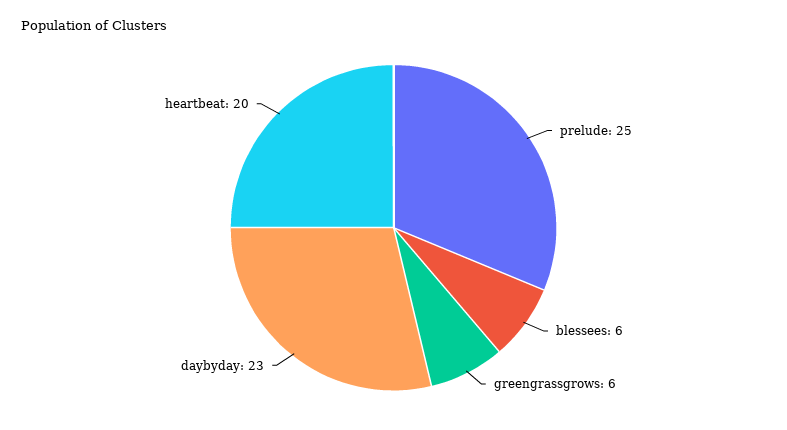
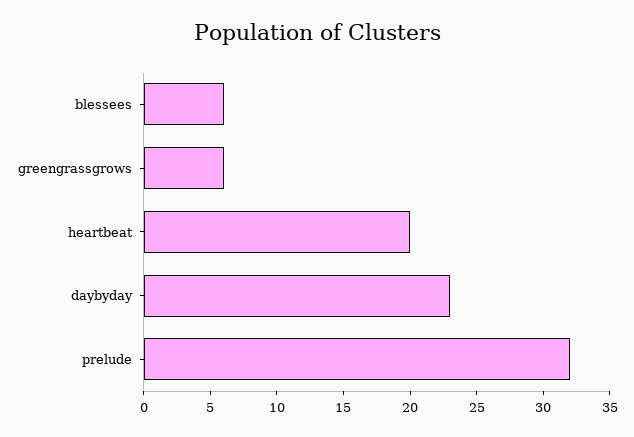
  {
-   "prelude": 25,
+   "prelude": 32,
    "blessees": 6,
    "greengrassgrows": 6,
    "daybyday": 23,
    "heartbeat": 20
  }

